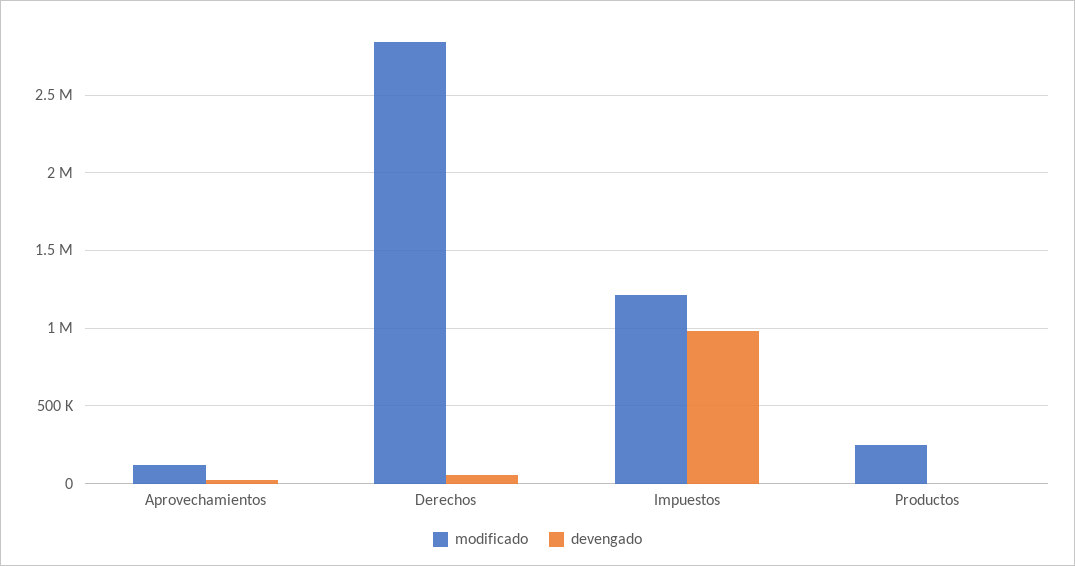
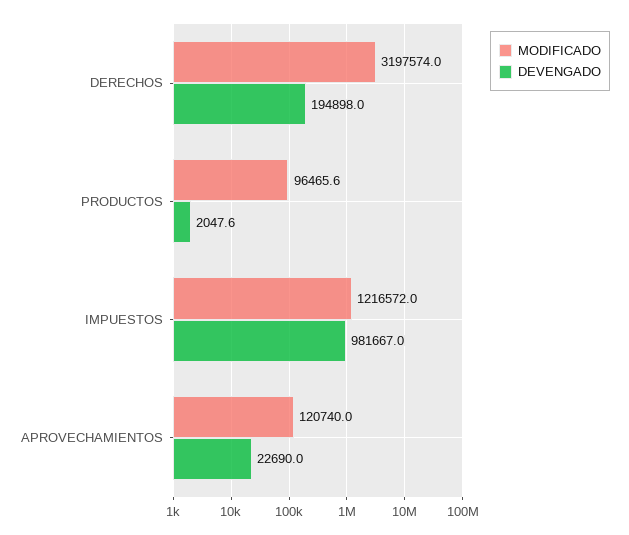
  {
    "modificado": {
      "Aprovechamientos": 120740,
-     "Derechos": 2850000,
+     "Derechos": 3197574,
      "Impuestos": 1216572,
-     "Productos": 250000
+     "Productos": 96465.6
    },
    "devengado": {
      "Aprovechamientos": 22690,
-     "Derechos": 50000,
+     "Derechos": 194898,
      "Impuestos": 981667,
      "Productos": 2047.6
    }
  }

